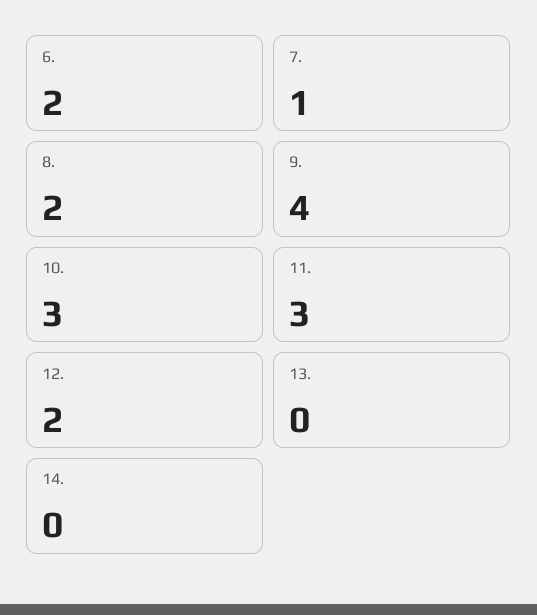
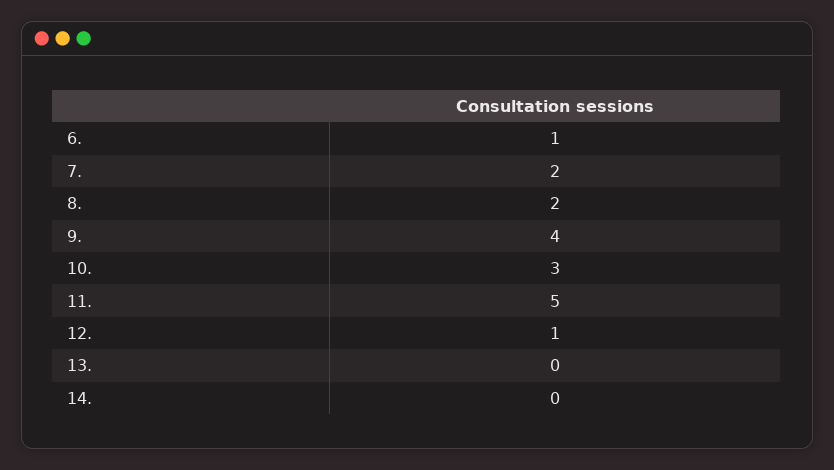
  {
-   "6.": 2,
+   "6.": 1,
-   "7.": 1,
+   "7.": 2,
    "8.": 2,
    "9.": 4,
    "10.": 3,
-   "11.": 3,
+   "11.": 5,
-   "12.": 2,
+   "12.": 1,
    "13.": 0,
    "14.": 0
  }

